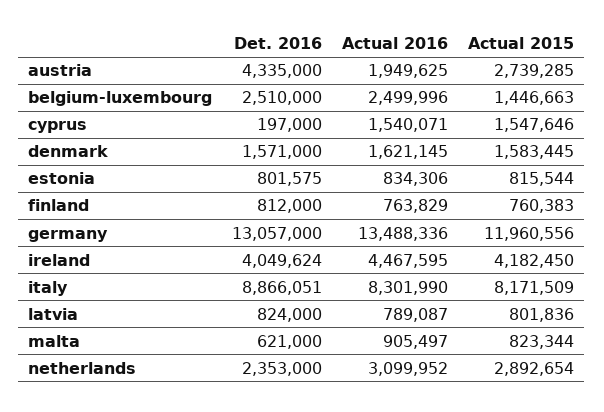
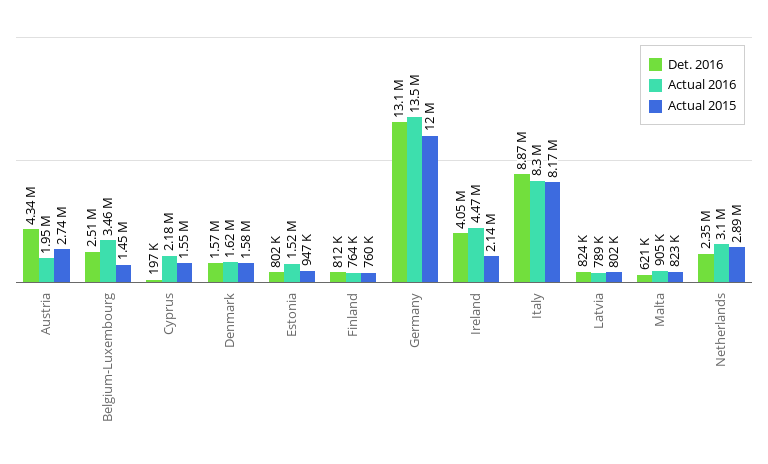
  {
    "Det. 2016": {
      "austria": 4335000,
      "belgium-luxembourg": 2510000,
      "cyprus": 197000,
      "denmark": 1571000,
      "estonia": 801575,
      "finland": 812000,
      "germany": 13057000,
      "ireland": 4049624,
      "italy": 8866051,
      "latvia": 824000,
      "malta": 621000,
      "netherlands": 2353000
    },
    "Actual 2016": {
      "austria": 1949625,
-     "belgium-luxembourg": 2499996,
+     "belgium-luxembourg": 3460000,
-     "cyprus": 1540071,
+     "cyprus": 2180000,
      "denmark": 1621145,
-     "estonia": 834306,
+     "estonia": 1520000,
      "finland": 763829,
      "germany": 13488336,
      "ireland": 4467595,
      "italy": 8301990,
      "latvia": 789087,
      "malta": 905497,
      "netherlands": 3099952
    },
    "Actual 2015": {
      "austria": 2739285,
      "belgium-luxembourg": 1446663,
      "cyprus": 1547646,
      "denmark": 1583445,
-     "estonia": 815544,
+     "estonia": 947000,
      "finland": 760383,
      "germany": 11960556,
-     "ireland": 4182450,
+     "ireland": 2140000,
      "italy": 8171509,
      "latvia": 801836,
      "malta": 823344,
      "netherlands": 2892654
    }
  }

